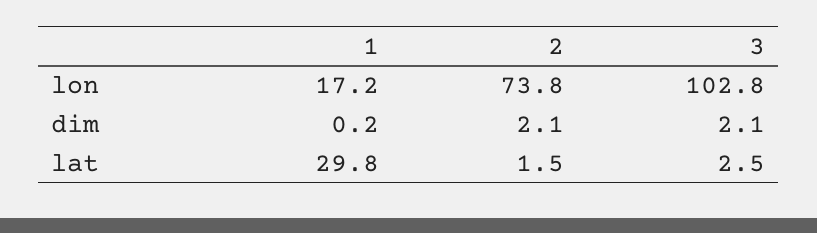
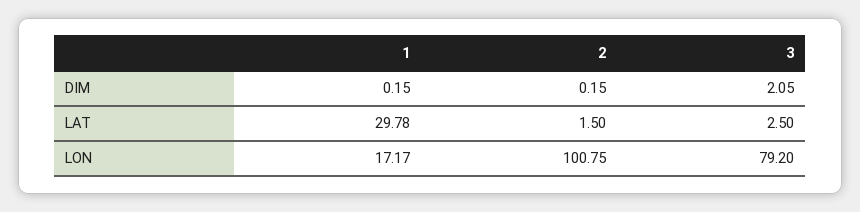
  {
    "1": {
      "lon": 17.17,
      "dim": 0.15,
      "lat": 29.78
    },
    "2": {
-     "lon": 73.8,
+     "lon": 100.75,
-     "dim": 2.1,
+     "dim": 0.15,
      "lat": 1.5
    },
    "3": {
-     "lon": 102.8,
+     "lon": 79.2,
      "dim": 2.05,
      "lat": 2.5
    }
  }

